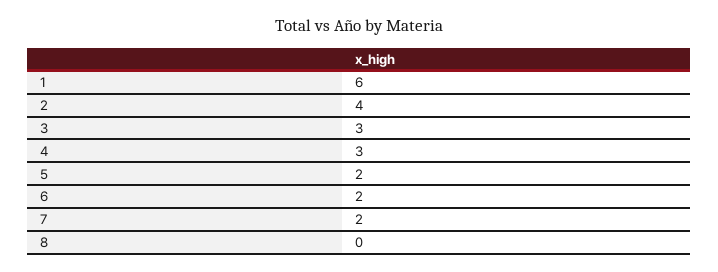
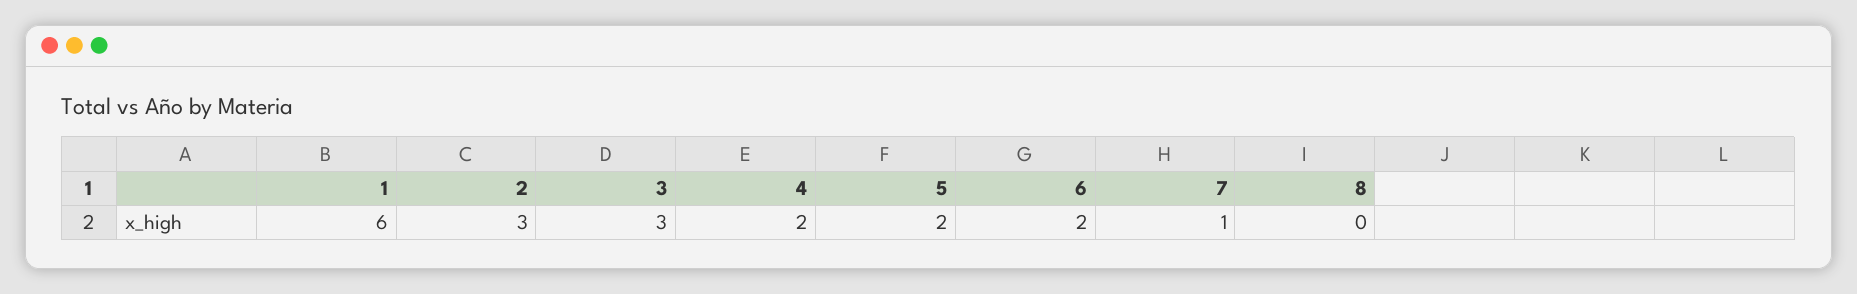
  {
    "1": 6,
-   "2": 4,
+   "2": 3,
    "3": 3,
-   "4": 3,
+   "4": 2,
    "5": 2,
    "6": 2,
-   "7": 2,
+   "7": 1,
    "8": 0
  }

